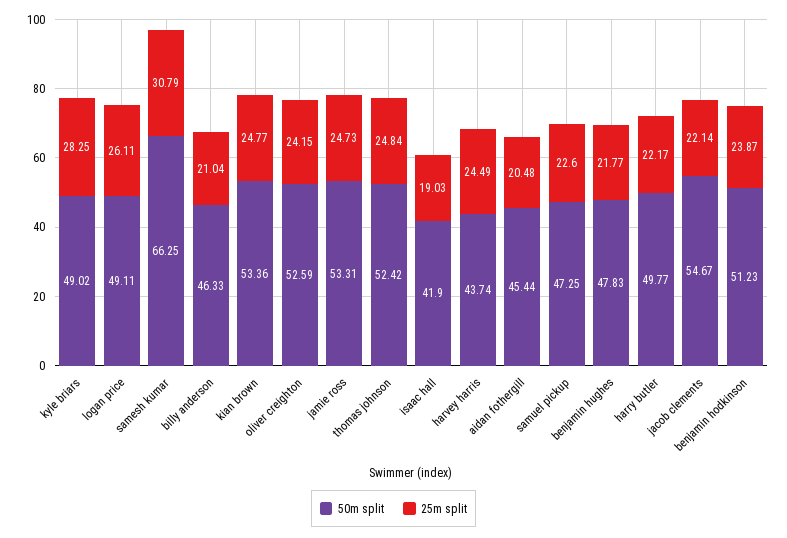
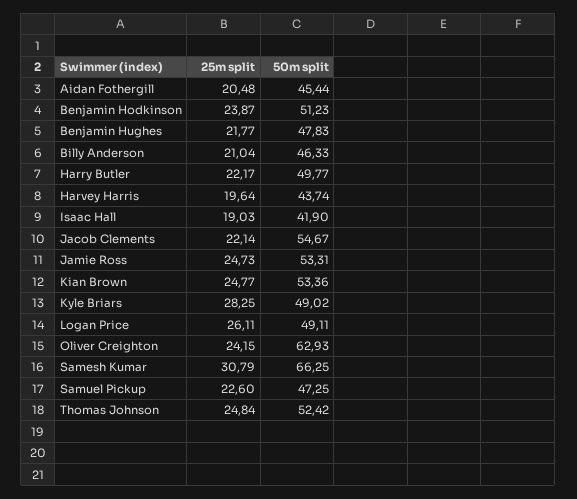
  {
    "50m split": {
      "kyle briars": 49.02,
      "logan price": 49.11,
      "samesh kumar": 66.25,
      "billy anderson": 46.33,
      "kian brown": 53.36,
-     "oliver creighton": 52.59,
+     "oliver creighton": 62.93,
      "jamie ross": 53.31,
      "thomas johnson": 52.42,
      "isaac hall": 41.9,
      "harvey harris": 43.74,
      "aidan fothergill": 45.44,
      "samuel pickup": 47.25,
      "benjamin hughes": 47.83,
      "harry butler": 49.77,
      "jacob clements": 54.67,
      "benjamin hodkinson": 51.23
    },
    "25m split": {
      "kyle briars": 28.25,
      "logan price": 26.11,
      "samesh kumar": 30.79,
      "billy anderson": 21.04,
      "kian brown": 24.77,
      "oliver creighton": 24.15,
      "jamie ross": 24.73,
      "thomas johnson": 24.84,
      "isaac hall": 19.03,
-     "harvey harris": 24.49,
+     "harvey harris": 19.64,
      "aidan fothergill": 20.48,
      "samuel pickup": 22.6,
      "benjamin hughes": 21.77,
      "harry butler": 22.17,
      "jacob clements": 22.14,
      "benjamin hodkinson": 23.87
    }
  }

